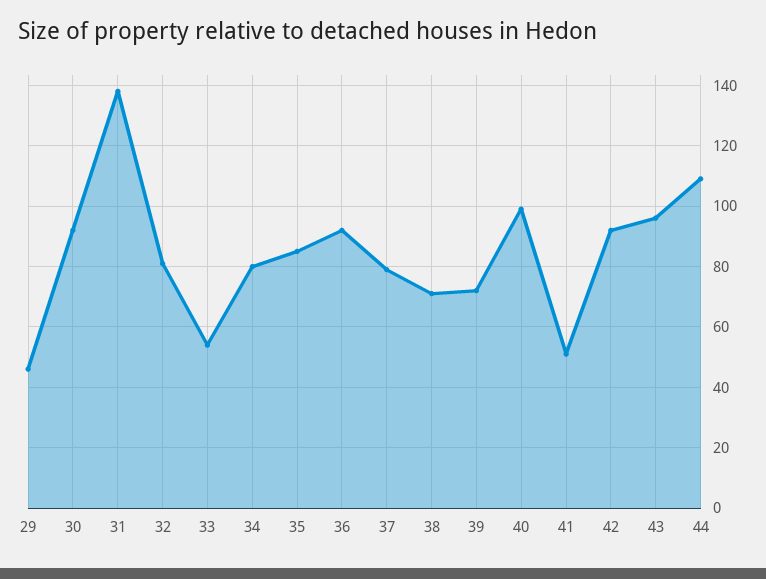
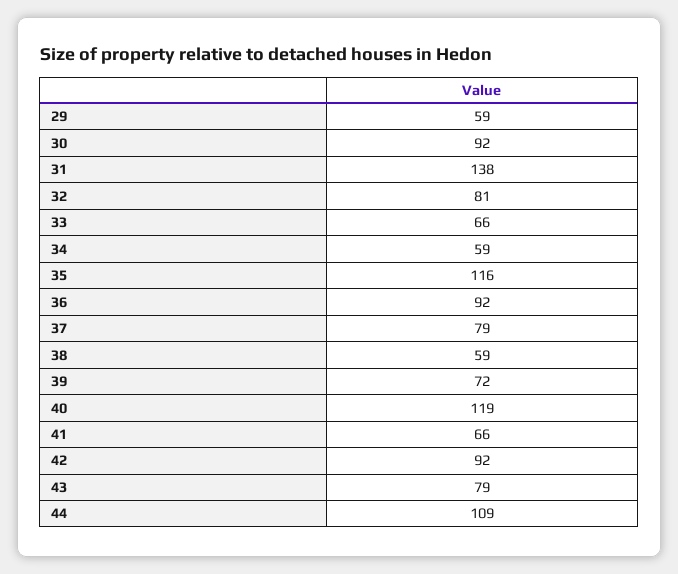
  {
-   "29": 45,
+   "29": 59,
    "30": 92,
    "31": 138,
    "32": 81,
-   "33": 55,
+   "33": 66,
-   "34": 80,
+   "34": 59,
-   "35": 85,
+   "35": 116,
    "36": 92,
    "37": 79,
-   "38": 70,
+   "38": 59,
    "39": 72,
-   "40": 100,
+   "40": 119,
-   "41": 50,
+   "41": 66,
    "42": 92,
-   "43": 95,
+   "43": 79,
    "44": 109
  }

